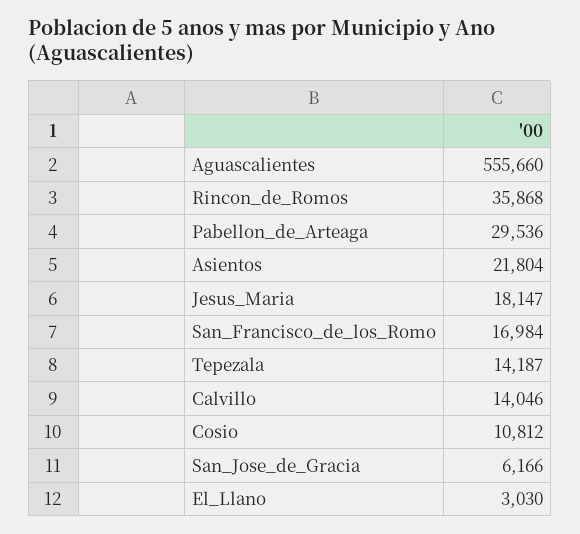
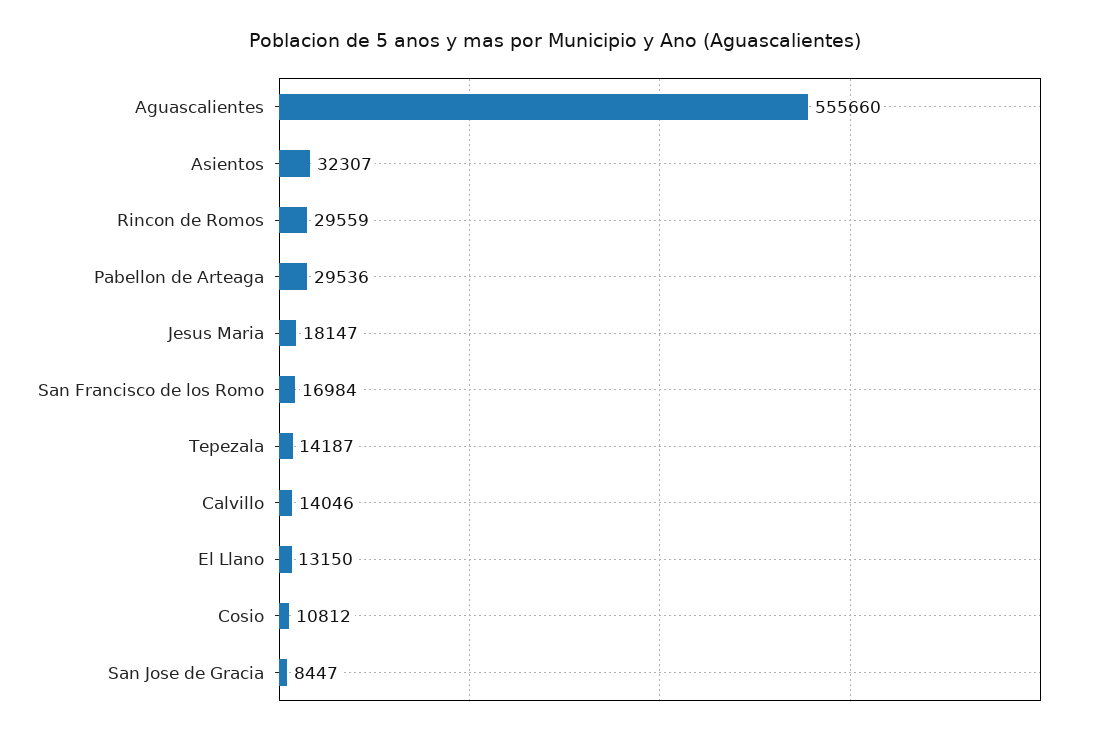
  {
    "Aguascalientes": 555660,
-   "Rincon_de_Romos": 35868,
+   "Rincon_de_Romos": 29559,
    "Pabellon_de_Arteaga": 29536,
-   "Asientos": 21804,
+   "Asientos": 32307,
    "Jesus_Maria": 18147,
    "San_Francisco_de_los_Romo": 16984,
    "Tepezala": 14187,
    "Calvillo": 14046,
    "Cosio": 10812,
-   "San_Jose_de_Gracia": 6166,
+   "San_Jose_de_Gracia": 8447,
-   "El_Llano": 3030
+   "El_Llano": 13150
  }

